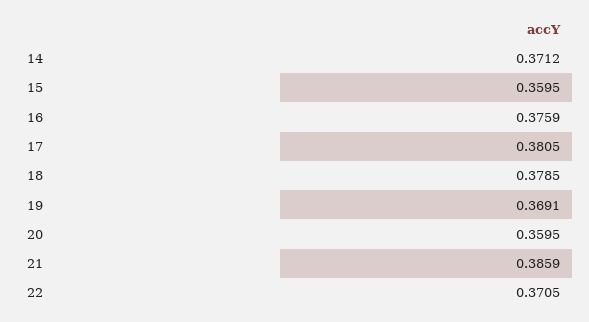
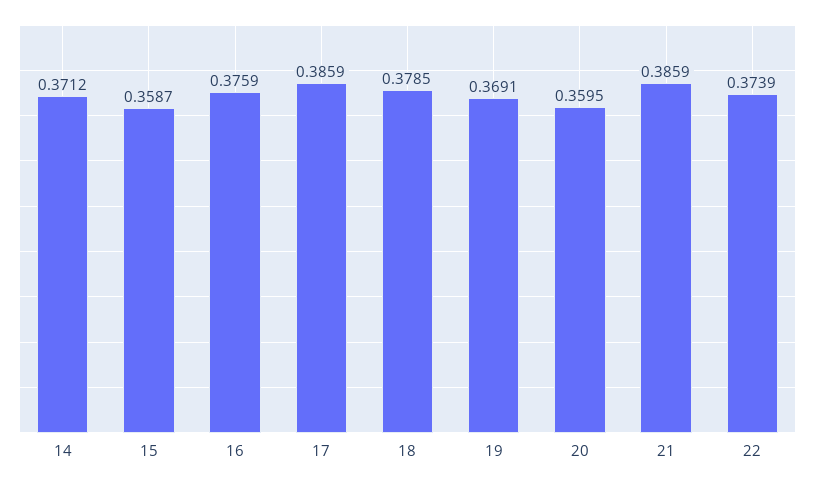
  {
    "14": 0.3712,
-   "15": 0.3595,
+   "15": 0.3587,
    "16": 0.3759,
-   "17": 0.3805,
+   "17": 0.3859,
    "18": 0.3785,
    "19": 0.3691,
    "20": 0.3595,
    "21": 0.3859,
-   "22": 0.3705
+   "22": 0.3739
  }

